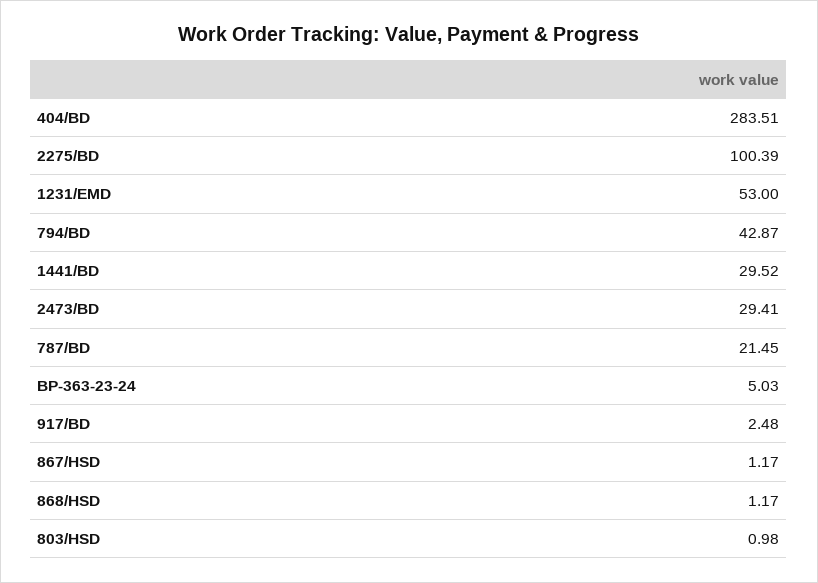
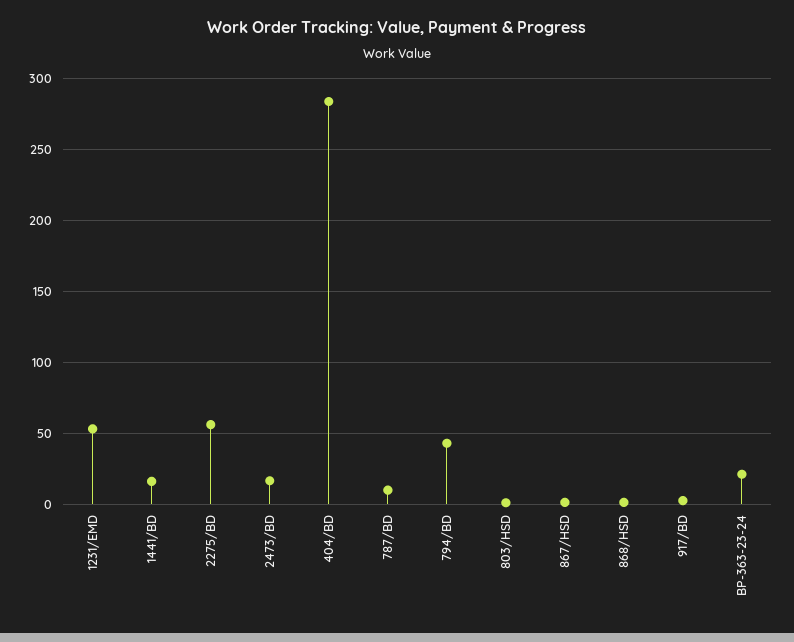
  {
    "404/BD": 283.51,
-   "2275/BD": 100.39,
+   "2275/BD": 55,
    "1231/EMD": 53,
    "794/BD": 42.87,
-   "1441/BD": 29.52,
+   "1441/BD": 15,
-   "2473/BD": 29.41,
+   "2473/BD": 15,
-   "787/BD": 21.45,
+   "787/BD": 10,
-   "BP-363-23-24": 5.03,
+   "BP-363-23-24": 20,
    "917/BD": 2.48,
    "867/HSD": 1.17,
    "868/HSD": 1.17,
    "803/HSD": 0.98
  }

